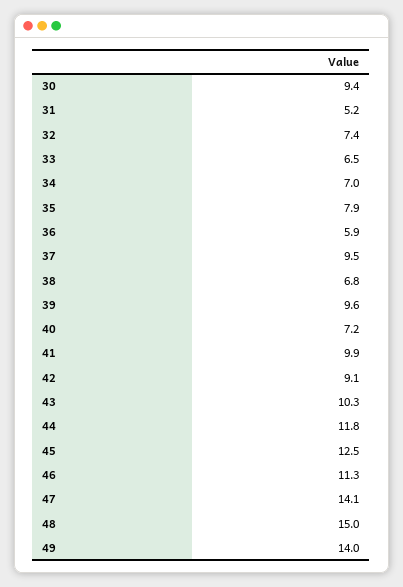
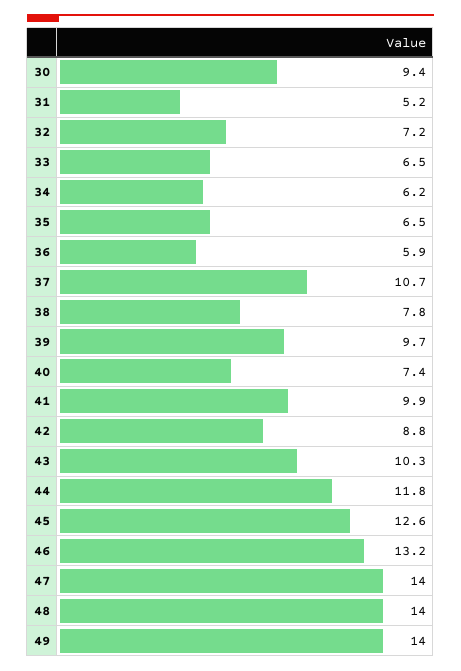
  {
    "30": 9.4,
    "31": 5.2,
-   "32": 7.4,
+   "32": 7.2,
    "33": 6.5,
-   "34": 7,
+   "34": 6.2,
-   "35": 7.9,
+   "35": 6.5,
    "36": 5.9,
-   "37": 9.5,
+   "37": 10.7,
-   "38": 6.8,
+   "38": 7.8,
-   "39": 9.6,
+   "39": 9.7,
-   "40": 7.2,
+   "40": 7.4,
    "41": 9.9,
-   "42": 9.1,
+   "42": 8.8,
    "43": 10.3,
    "44": 11.8,
-   "45": 12.5,
+   "45": 12.6,
-   "46": 11.3,
+   "46": 13.2,
-   "47": 14.1,
+   "47": 14,
-   "48": 15,
+   "48": 14,
    "49": 14
  }

